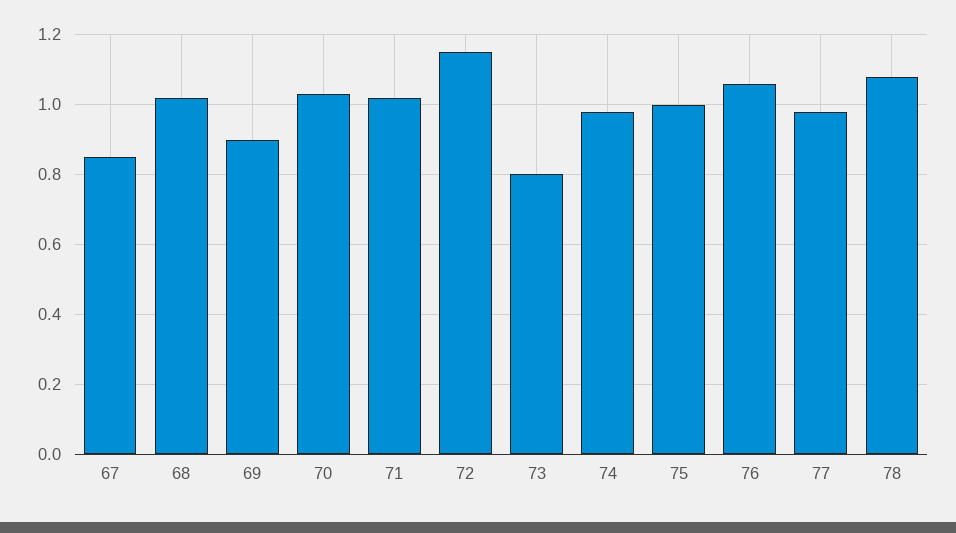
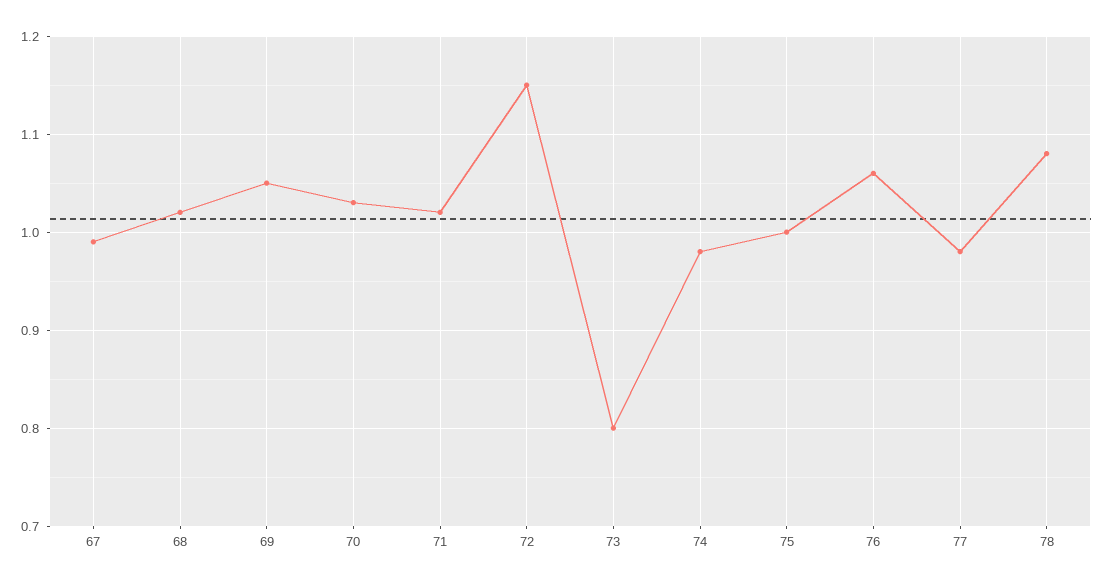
  {
-   "67": 0.85,
+   "67": 0.99,
    "68": 1.02,
-   "69": 0.9,
+   "69": 1.05,
    "70": 1.03,
    "71": 1.02,
    "72": 1.15,
    "73": 0.8,
    "74": 0.98,
    "75": 1,
    "76": 1.06,
    "77": 0.98,
    "78": 1.08
  }

